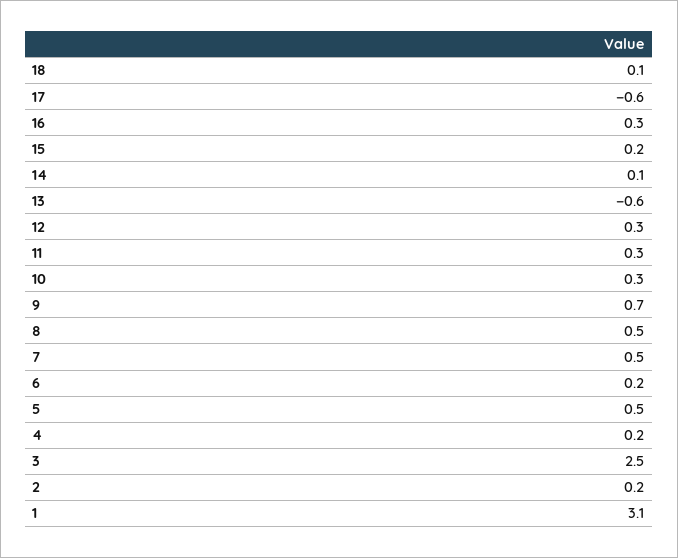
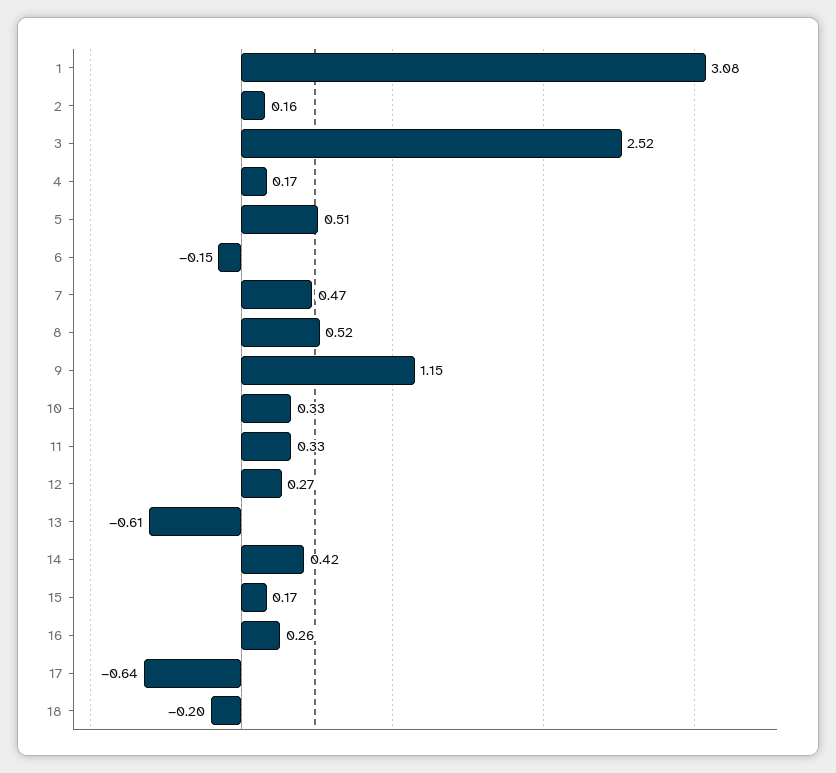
  {
-   "18": 0.1,
+   "18": -0.2,
    "17": -0.64,
    "16": 0.26,
    "15": 0.17,
-   "14": 0.1,
+   "14": 0.42,
    "13": -0.61,
    "12": 0.27,
    "11": 0.33,
    "10": 0.33,
-   "9": 0.7,
+   "9": 1.15,
    "8": 0.52,
    "7": 0.47,
-   "6": 0.2,
+   "6": -0.15,
    "5": 0.51,
    "4": 0.17,
    "3": 2.52,
    "2": 0.16,
    "1": 3.08
  }

